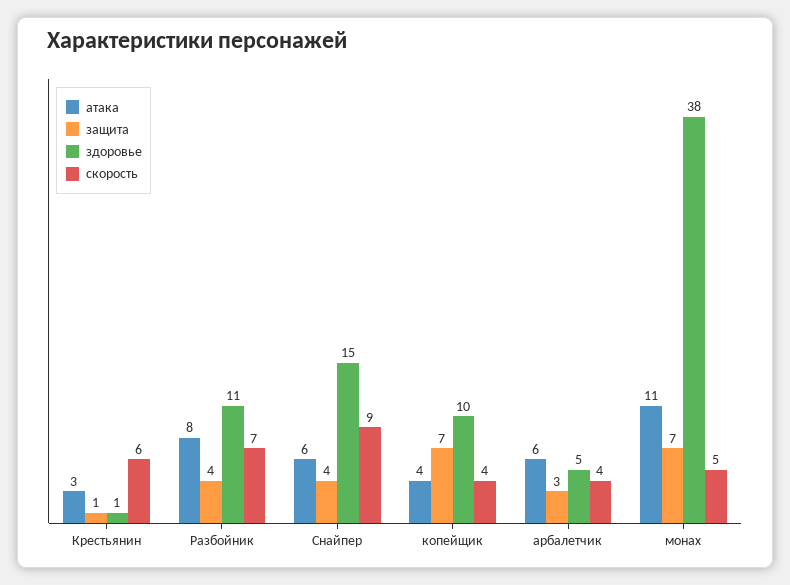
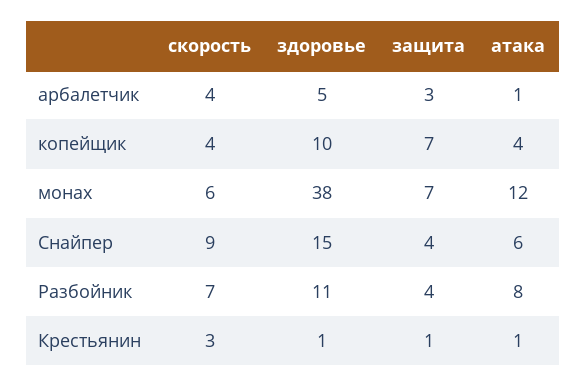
  {
    "атака": {
-     "Крестьянин": 3,
+     "Крестьянин": 1,
      "Разбойник": 8,
      "Снайпер": 6,
      "копейщик": 4,
-     "арбалетчик": 6,
+     "арбалетчик": 1,
-     "монах": 11
+     "монах": 12
    },
    "защита": {
      "Крестьянин": 1,
      "Разбойник": 4,
      "Снайпер": 4,
      "копейщик": 7,
      "арбалетчик": 3,
      "монах": 7
    },
    "здоровье": {
      "Крестьянин": 1,
      "Разбойник": 11,
      "Снайпер": 15,
      "копейщик": 10,
      "арбалетчик": 5,
      "монах": 38
    },
    "скорость": {
-     "Крестьянин": 6,
+     "Крестьянин": 3,
      "Разбойник": 7,
      "Снайпер": 9,
      "копейщик": 4,
      "арбалетчик": 4,
-     "монах": 5
+     "монах": 6
    }
  }

